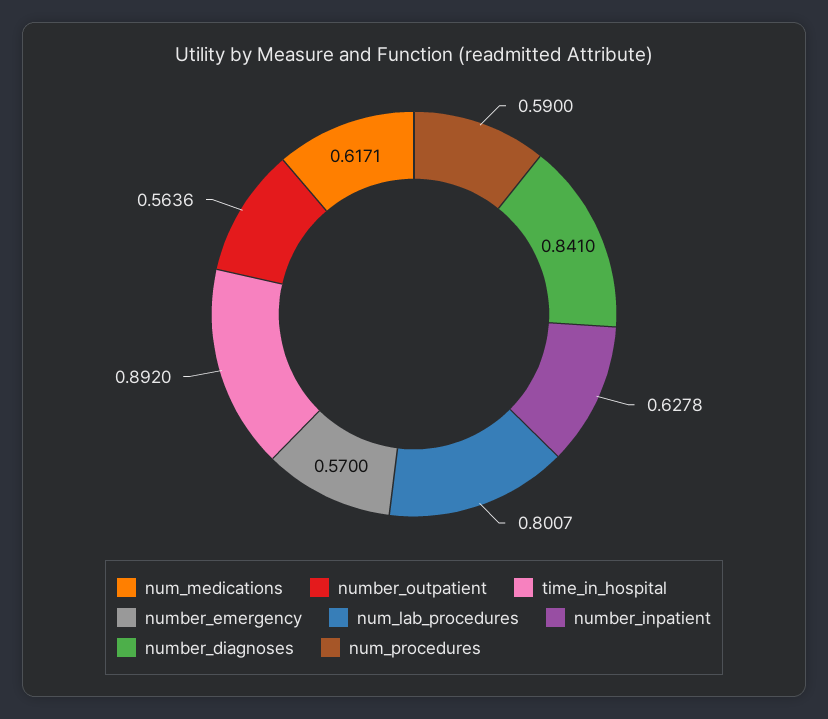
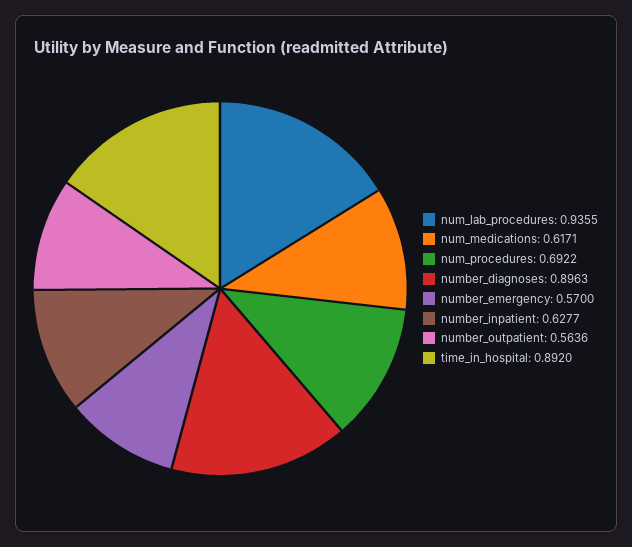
  {
    "num_medications": 0.6171,
    "number_outpatient": 0.5636,
    "time_in_hospital": 0.892,
    "number_emergency": 0.57,
-   "num_lab_procedures": 0.8007,
+   "num_lab_procedures": 0.9355,
-   "number_inpatient": 0.6278,
+   "number_inpatient": 0.6277,
-   "number_diagnoses": 0.841,
+   "number_diagnoses": 0.8963,
-   "num_procedures": 0.59
+   "num_procedures": 0.6922
  }

